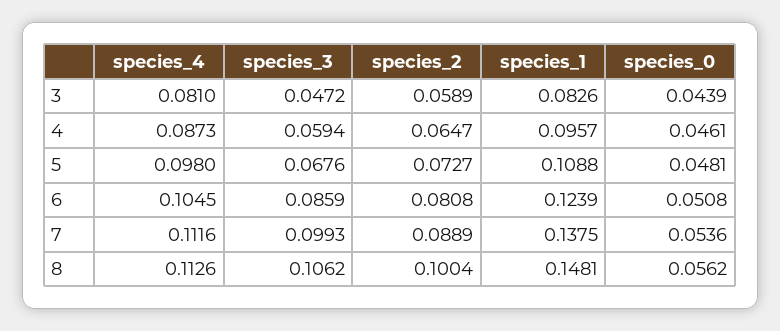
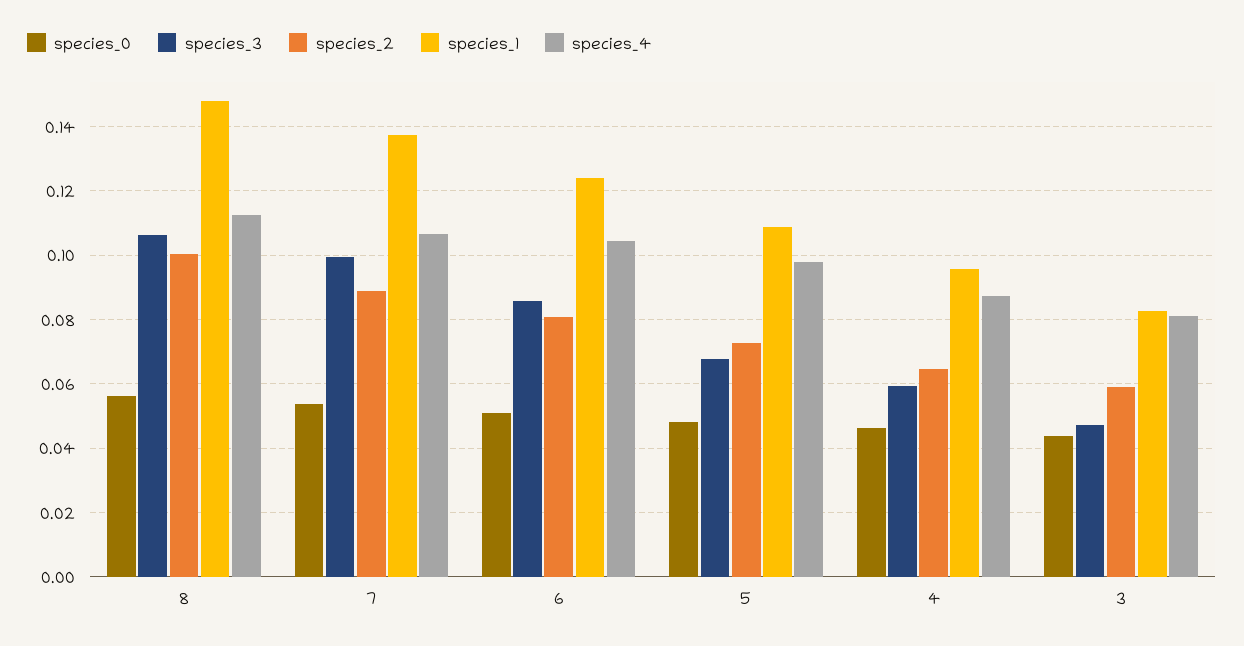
  {
    "species_4": {
      "3": 0.081,
      "4": 0.0873,
      "5": 0.098,
      "6": 0.1045,
-     "7": 0.1116,
+     "7": 0.106,
      "8": 0.1126
    },
    "species_3": {
      "3": 0.0472,
      "4": 0.0594,
      "5": 0.0676,
      "6": 0.0859,
      "7": 0.0993,
      "8": 0.1062
    },
    "species_2": {
      "3": 0.0589,
      "4": 0.0647,
      "5": 0.0727,
      "6": 0.0808,
      "7": 0.0889,
      "8": 0.1004
    },
    "species_1": {
      "3": 0.0826,
      "4": 0.0957,
      "5": 0.1088,
      "6": 0.1239,
      "7": 0.1375,
      "8": 0.1481
    },
    "species_0": {
      "3": 0.0439,
      "4": 0.0461,
      "5": 0.0481,
      "6": 0.0508,
      "7": 0.0536,
      "8": 0.0562
    }
  }

